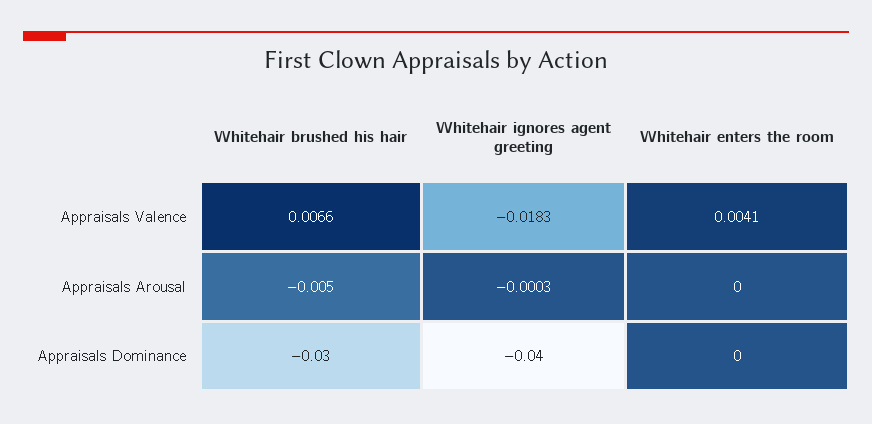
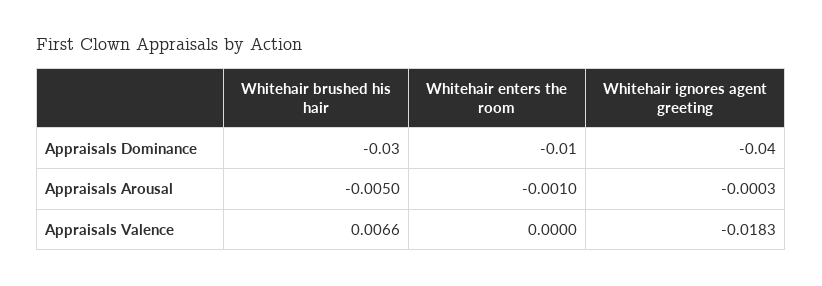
  {
    "Whitehair brushed his hair": {
      "Appraisals Valence": 0.0066,
      "Appraisals Arousal": -0.005,
      "Appraisals Dominance": -0.03
    },
    "Whitehair ignores agent greeting": {
      "Appraisals Valence": -0.0183,
      "Appraisals Arousal": -0.0003,
      "Appraisals Dominance": -0.04
    },
    "Whitehair enters the room": {
-     "Appraisals Valence": 0.0041,
+     "Appraisals Valence": 0,
-     "Appraisals Arousal": 0,
+     "Appraisals Arousal": -0.001,
-     "Appraisals Dominance": 0
+     "Appraisals Dominance": -0.01
    }
  }

